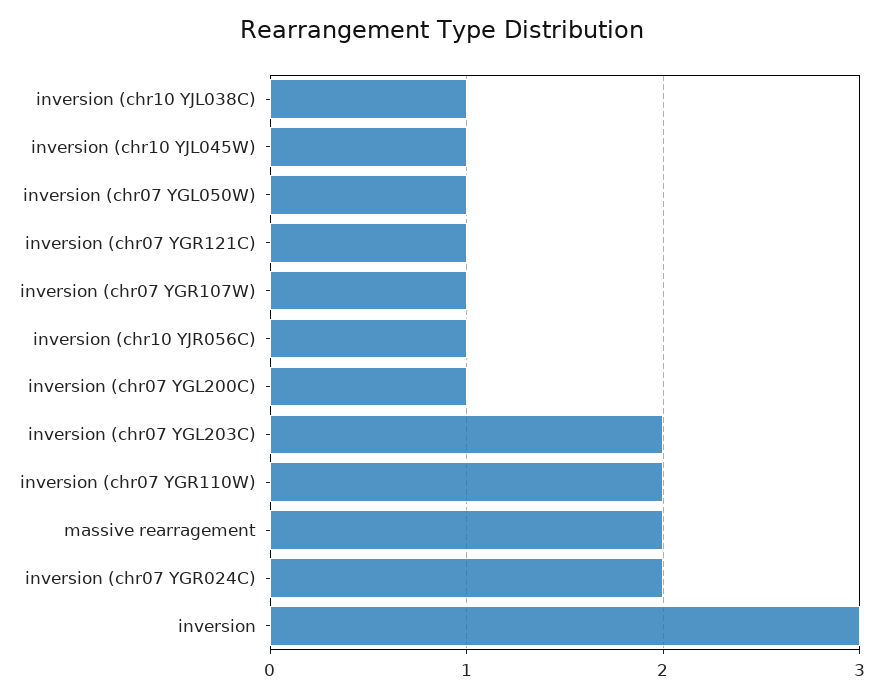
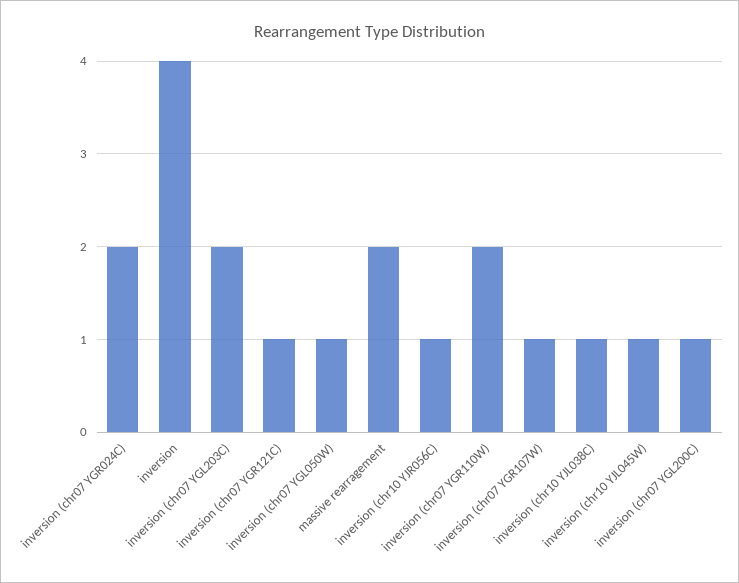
  {
    "inversion (chr10 YJL038C)": 1,
    "inversion (chr10 YJL045W)": 1,
    "inversion (chr07 YGL050W)": 1,
    "inversion (chr07 YGR121C)": 1,
    "inversion (chr07 YGR107W)": 1,
    "inversion (chr10 YJR056C)": 1,
    "inversion (chr07 YGL200C)": 1,
    "inversion (chr07 YGL203C)": 2,
    "inversion (chr07 YGR110W)": 2,
    "massive rearragement": 2,
    "inversion (chr07 YGR024C)": 2,
-   "inversion": 3
+   "inversion": 4
  }

